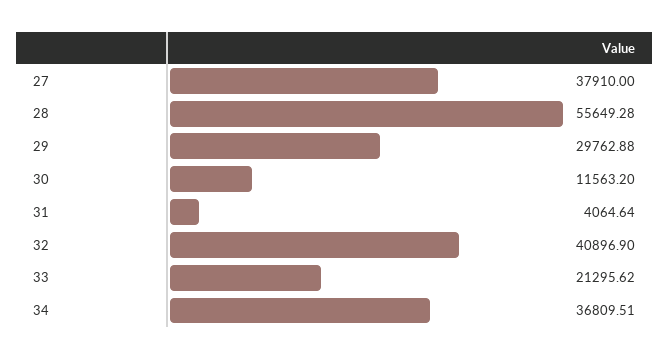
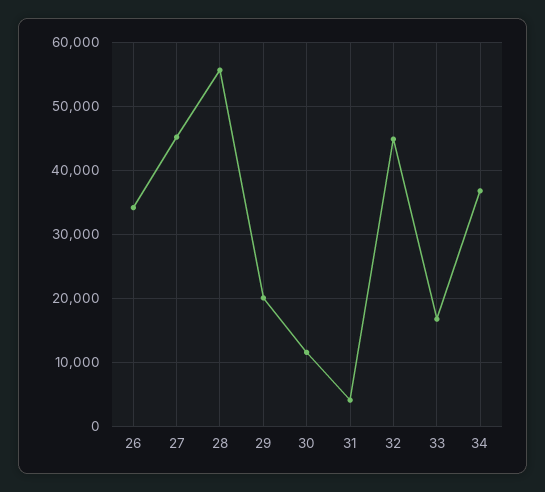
  {
-   "27": 37910,
+   "27": 45000,
    "28": 55649.28,
-   "29": 29762.88,
+   "29": 20000,
    "30": 11563.2,
    "31": 4064.64,
-   "32": 40896.9,
+   "32": 45000,
-   "33": 21295.62,
+   "33": 17000,
-   "34": 36809.51
+   "34": 36809.51,
+   "26": 34000
  }

